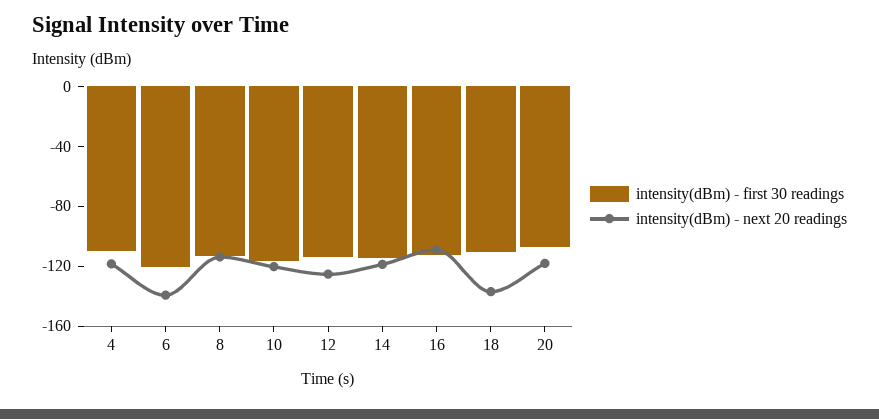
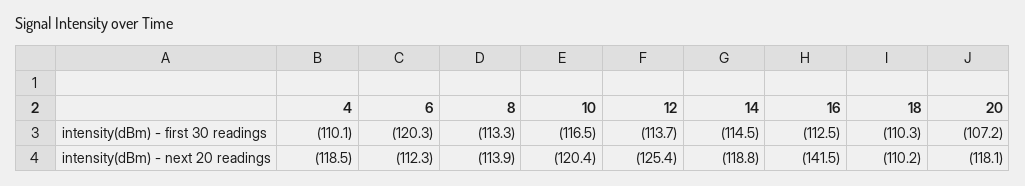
  {
    "intensity(dBm) - first 30 readings": {
      "4": -110.1,
      "6": -120.3,
      "8": -113.3,
      "10": -116.5,
      "12": -113.7,
      "14": -114.5,
      "16": -112.5,
      "18": -110.3,
      "20": -107.2
    },
    "intensity(dBm) - next 20 readings": {
      "4": -118.5,
-     "6": -140,
+     "6": -112.3,
      "8": -113.9,
      "10": -120.4,
      "12": -125.4,
      "14": -118.8,
-     "16": -110,
+     "16": -141.5,
-     "18": -140,
+     "18": -110.2,
      "20": -118.1
    }
  }

